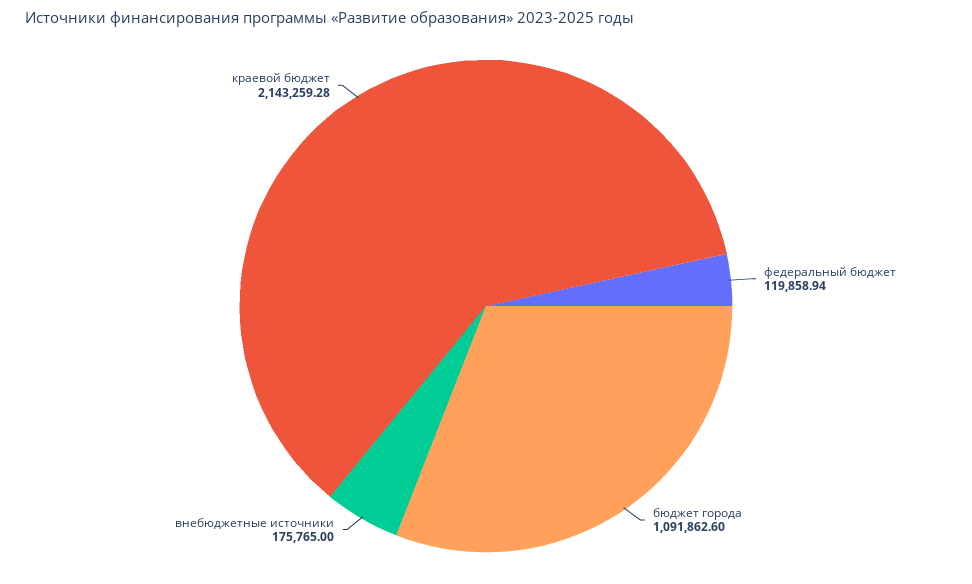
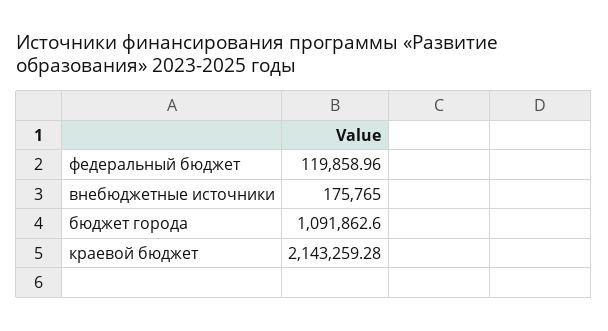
  {
-   "федеральный бюджет": 119858.94,
+   "федеральный бюджет": 119858.96,
    "бюджет города": 1091862.6,
    "внебюджетные источники": 175765,
    "краевой бюджет": 2143259.28
  }

